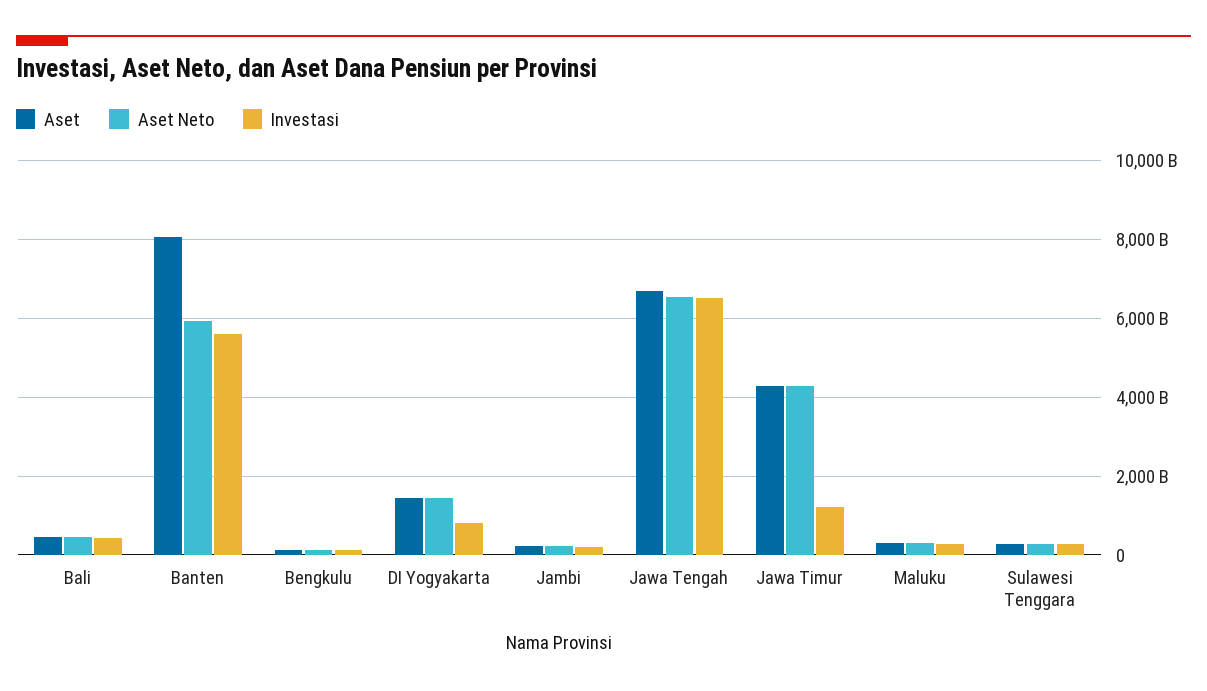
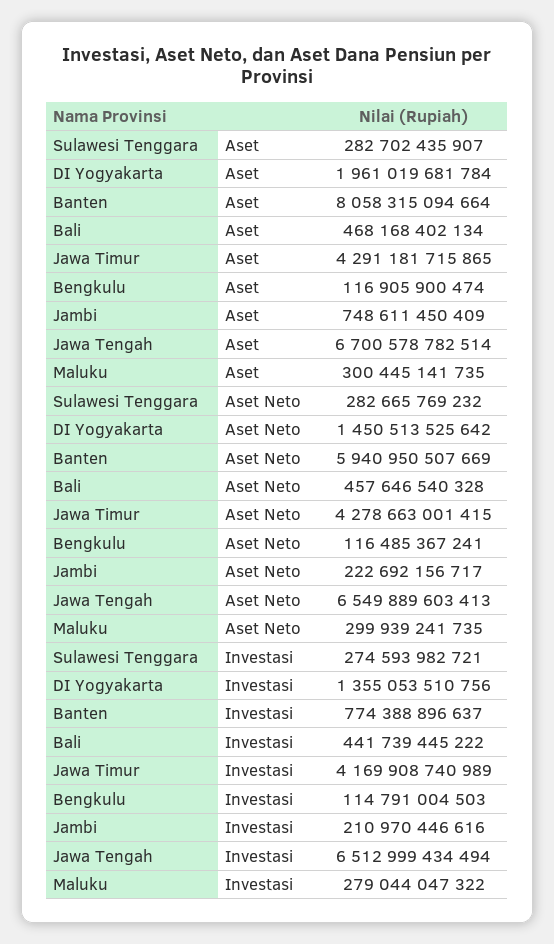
  {
    "Aset": {
      "Bali": 468168402134,
      "Banten": 8058315094664,
      "Bengkulu": 116905900474,
-     "DI Yogyakarta": 1400000000000,
+     "DI Yogyakarta": 1961019681784,
-     "Jambi": 200000000000,
+     "Jambi": 748611450409,
      "Jawa Tengah": 6700578782514,
      "Jawa Timur": 4291181715865,
      "Maluku": 300445141735,
      "Sulawesi Tenggara": 282702435907
    },
    "Aset Neto": {
      "Bali": 457646540328,
      "Banten": 5940950507669,
      "Bengkulu": 116485367241,
      "DI Yogyakarta": 1450513525642,
      "Jambi": 222692156717,
      "Jawa Tengah": 6549889603413,
      "Jawa Timur": 4278663001415,
      "Maluku": 299939241735,
      "Sulawesi Tenggara": 282665769232
    },
    "Investasi": {
      "Bali": 441739445222,
-     "Banten": 5600000000000,
+     "Banten": 774388896637,
      "Bengkulu": 114791004503,
-     "DI Yogyakarta": 800000000000,
+     "DI Yogyakarta": 1355053510756,
      "Jambi": 210970446616,
      "Jawa Tengah": 6512999434494,
-     "Jawa Timur": 1200000000000,
+     "Jawa Timur": 4169908740989,
      "Maluku": 279044047322,
      "Sulawesi Tenggara": 274593982721
    }
  }

